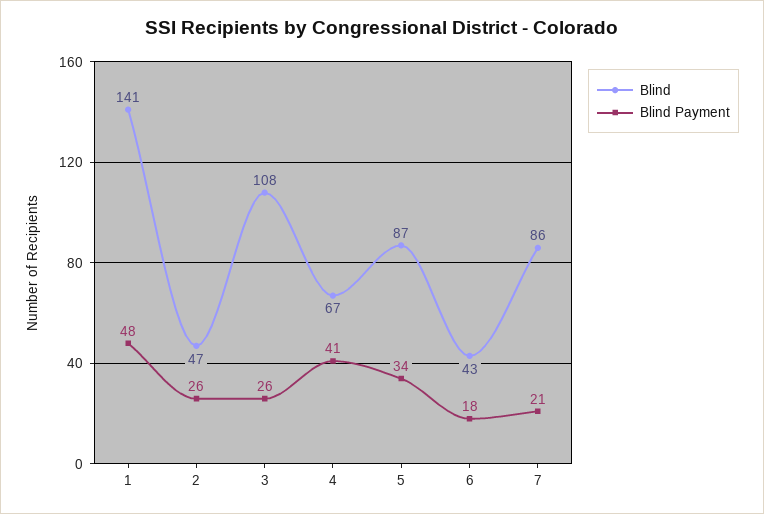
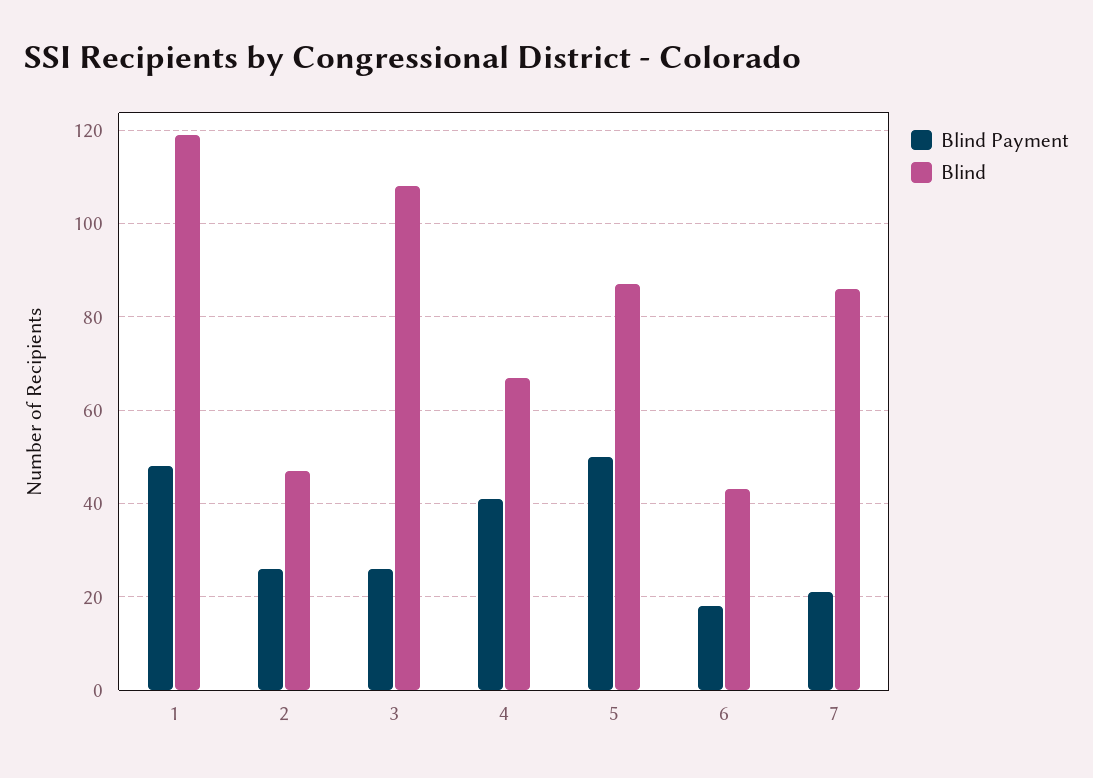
  {
    "Blind": {
-     "1": 141,
+     "1": 120,
      "2": 47,
      "3": 108,
      "4": 67,
      "5": 87,
      "6": 43,
      "7": 86
    },
    "Blind Payment": {
      "1": 48,
      "2": 26,
      "3": 26,
      "4": 41,
-     "5": 34,
+     "5": 50,
      "6": 18,
      "7": 21
    }
  }

